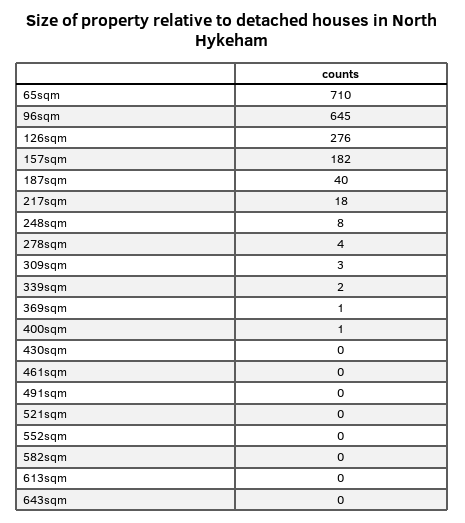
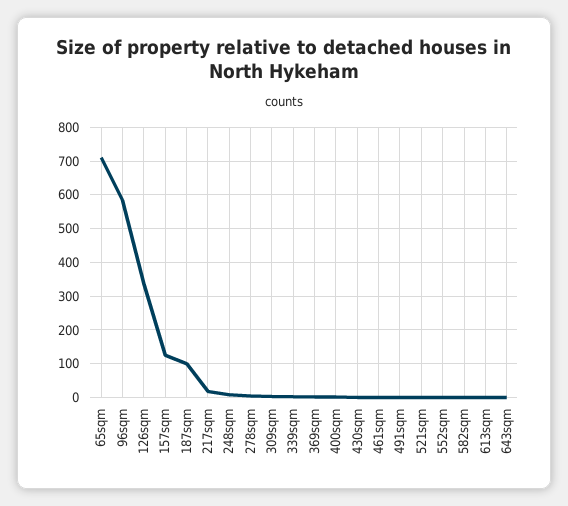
  {
    "65sqm": 710,
-   "96sqm": 645,
+   "96sqm": 580,
-   "126sqm": 276,
+   "126sqm": 340,
-   "157sqm": 182,
+   "157sqm": 120,
-   "187sqm": 40,
+   "187sqm": 100,
    "217sqm": 18,
    "248sqm": 8,
    "278sqm": 4,
    "309sqm": 3,
    "339sqm": 2,
    "369sqm": 1,
    "400sqm": 1,
    "430sqm": 0,
    "461sqm": 0,
    "491sqm": 0,
    "521sqm": 0,
    "552sqm": 0,
    "582sqm": 0,
    "613sqm": 0,
    "643sqm": 0
  }

